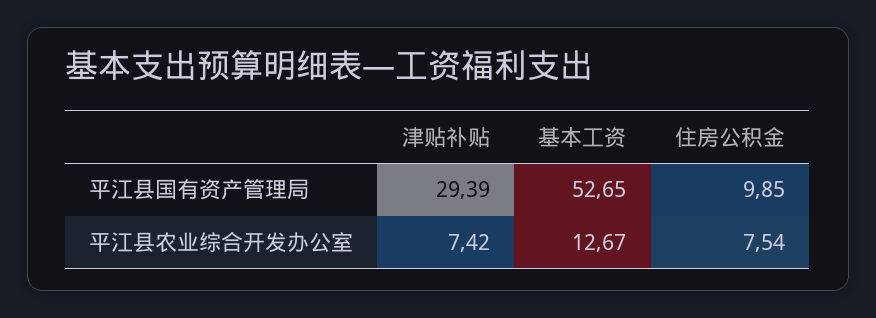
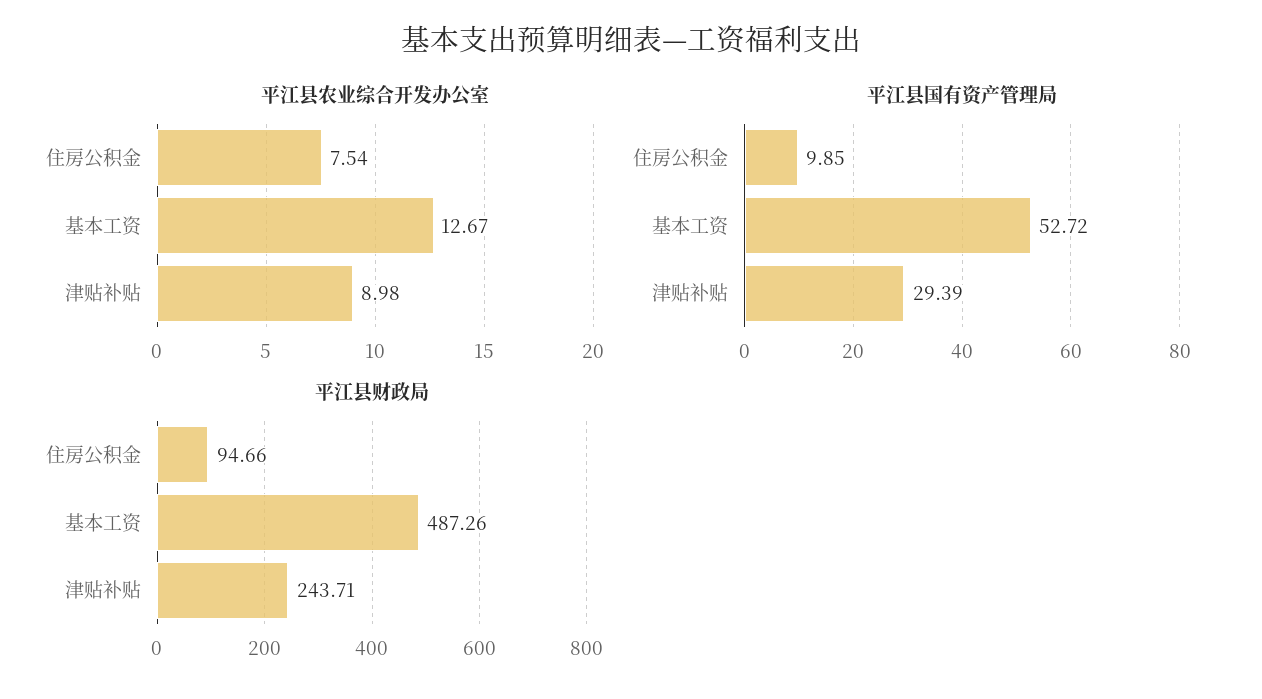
  {
    "平江县国有资产管理局": {
      "津贴补贴": 29.39,
-     "基本工资": 52.65,
+     "基本工资": 52.72,
      "住房公积金": 9.85
    },
    "平江县农业综合开发办公室": {
-     "津贴补贴": 7.42,
+     "津贴补贴": 8.98,
      "基本工资": 12.67,
      "住房公积金": 7.54
-   }
+   },
+   "平江县财政局": {
+     "住房公积金": 94.66,
+     "基本工资": 487.26,
+     "津贴补贴": 243.71
+   }
  }

